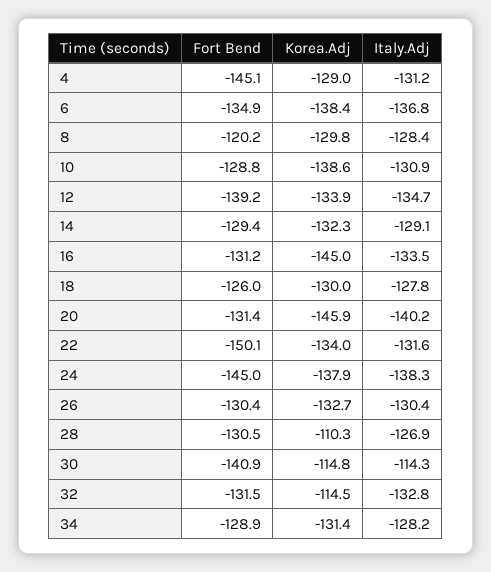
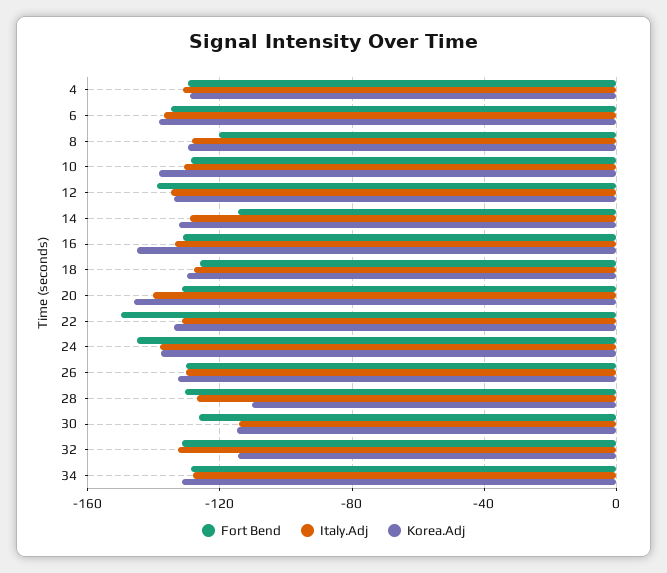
  {
    "Fort Bend": {
-     "4": -145.1,
+     "4": -130,
      "6": -134.9,
      "8": -120.2,
      "10": -128.8,
      "12": -139.2,
-     "14": -129.4,
+     "14": -115,
      "16": -131.2,
      "18": -126,
      "20": -131.4,
      "22": -150.1,
      "24": -145,
      "26": -130.4,
      "28": -130.5,
-     "30": -140.9,
+     "30": -125,
      "32": -131.5,
      "34": -128.9
    },
    "Korea.Adj": {
      "4": -129,
      "6": -138.4,
      "8": -129.8,
      "10": -138.6,
      "12": -133.9,
      "14": -132.3,
      "16": -145,
      "18": -130,
      "20": -145.9,
      "22": -134,
      "24": -137.9,
      "26": -132.7,
      "28": -110.3,
      "30": -114.8,
      "32": -114.5,
      "34": -131.4
    },
    "Italy.Adj": {
      "4": -131.2,
      "6": -136.8,
      "8": -128.4,
      "10": -130.9,
      "12": -134.7,
      "14": -129.1,
      "16": -133.5,
      "18": -127.8,
      "20": -140.2,
      "22": -131.6,
      "24": -138.3,
      "26": -130.4,
      "28": -126.9,
      "30": -114.3,
      "32": -132.8,
      "34": -128.2
    }
  }

